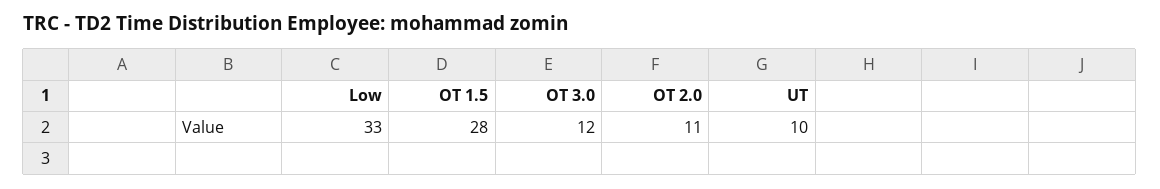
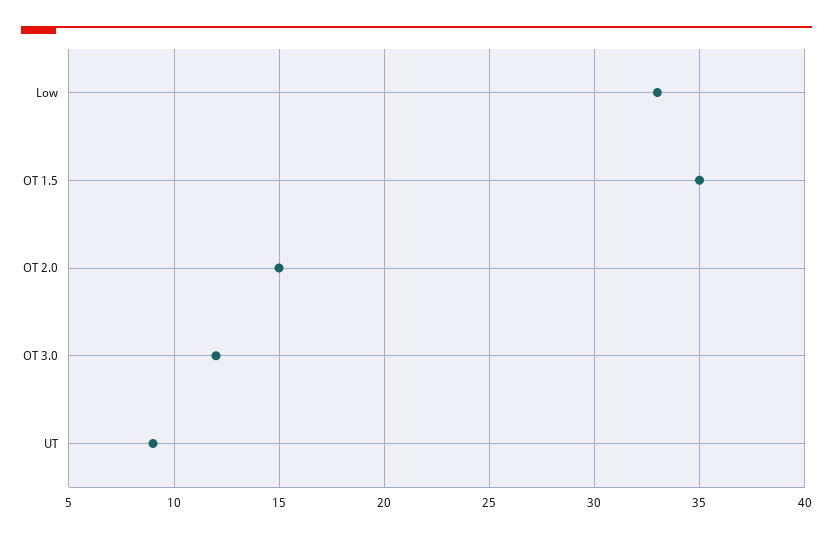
  {
    "Low": 33,
-   "OT 1.5": 28,
+   "OT 1.5": 35,
    "OT 3.0": 12,
-   "OT 2.0": 11,
+   "OT 2.0": 15,
-   "UT": 10
+   "UT": 9
  }

